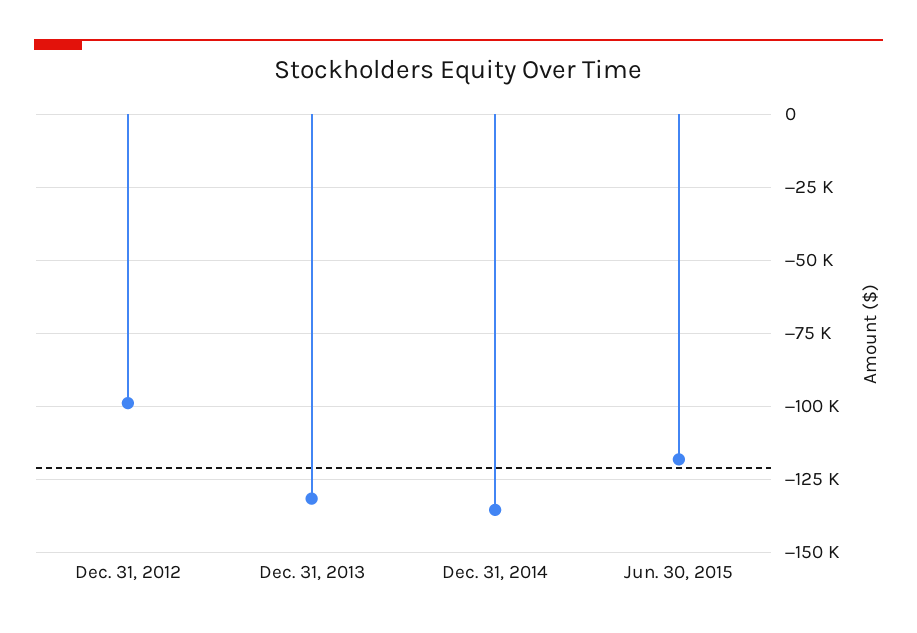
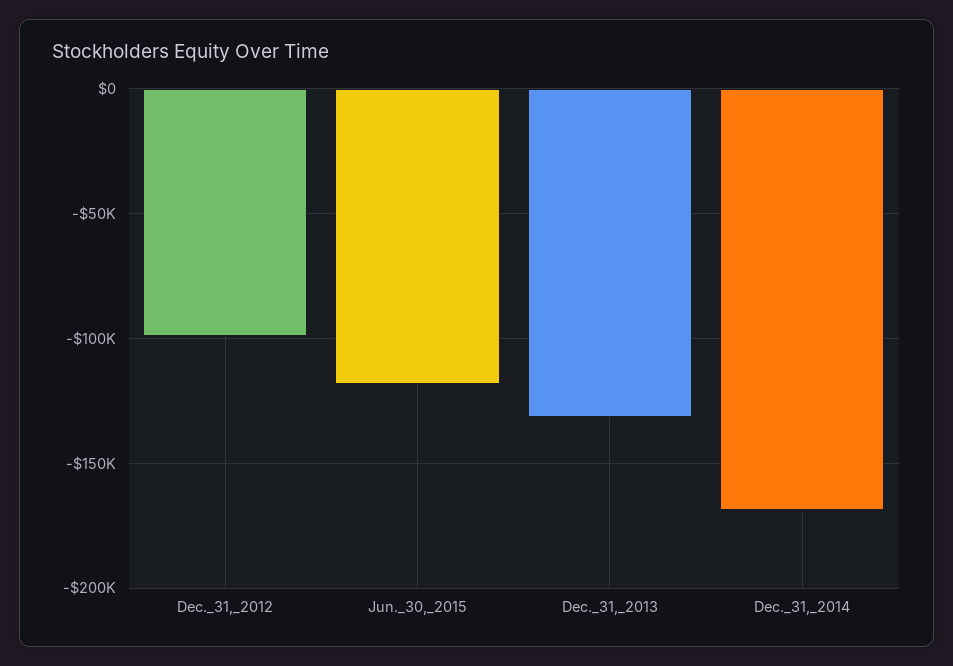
  {
    "Dec. 31, 2012": -100000,
    "Dec. 31, 2013": -132500,
-   "Dec. 31, 2014": -135000,
+   "Dec. 31, 2014": -170000,
    "Jun. 30, 2015": -117500
  }

